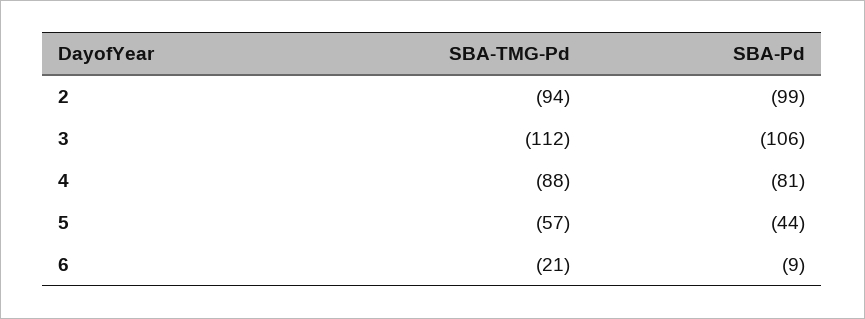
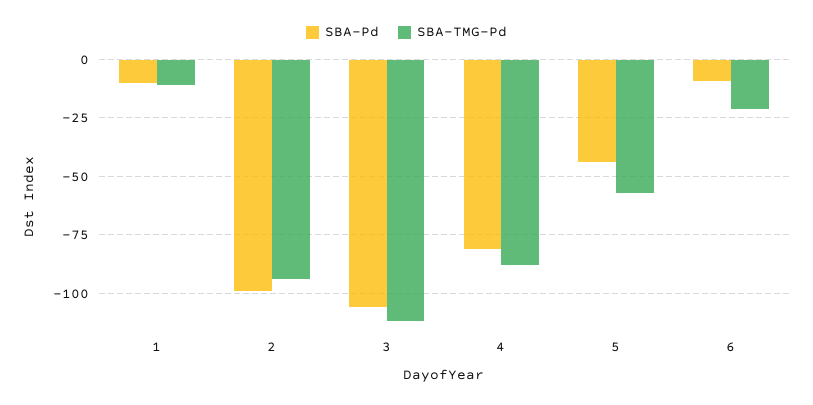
  {
    "SBA-TMG-Pd": {
      "2": -94,
      "3": -112,
      "4": -88,
      "5": -57,
-     "6": -21
+     "6": -21,
+     "1": -10
    },
    "SBA-Pd": {
      "2": -99,
      "3": -106,
      "4": -81,
      "5": -44,
-     "6": -9
+     "6": -9,
+     "1": -10
    }
  }

